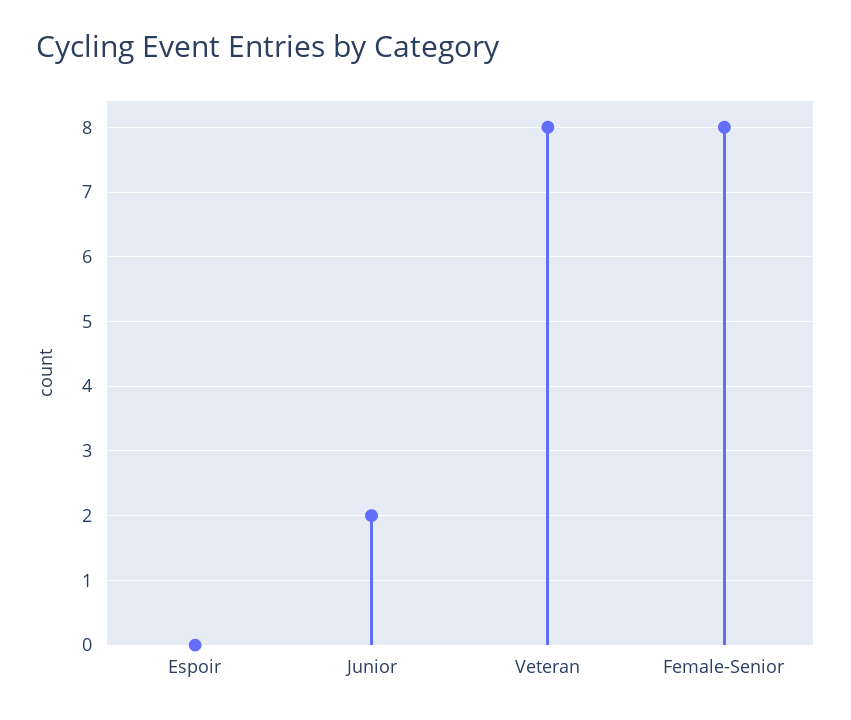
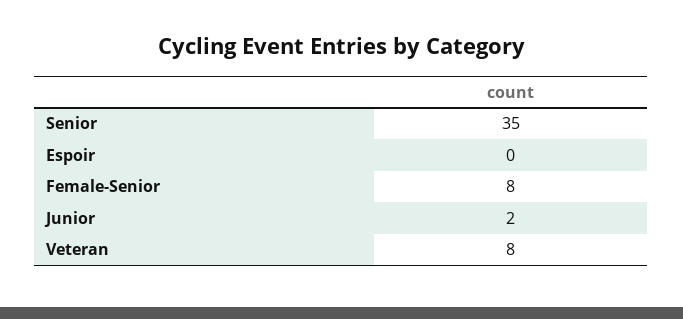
  {
    "Espoir": 0,
    "Junior": 2,
    "Veteran": 8,
-   "Female-Senior": 8
+   "Female-Senior": 8,
+   "Senior": 35
  }

